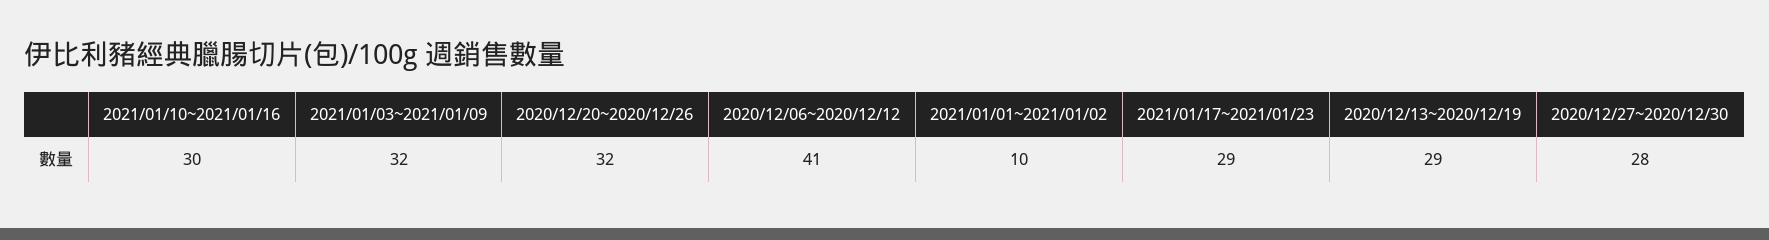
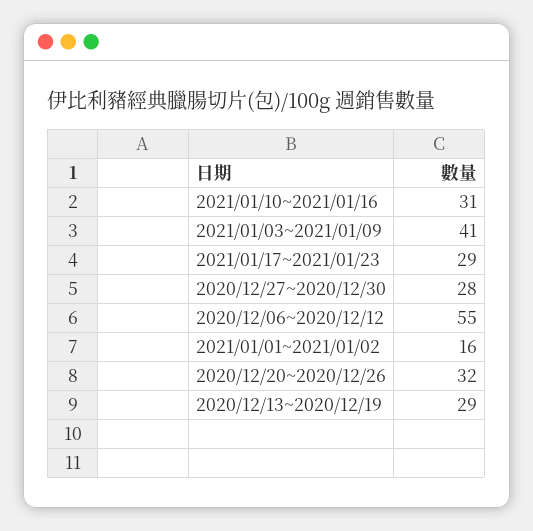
  {
-   "2021/01/10~2021/01/16": 30,
+   "2021/01/10~2021/01/16": 31,
-   "2021/01/03~2021/01/09": 32,
+   "2021/01/03~2021/01/09": 41,
    "2020/12/20~2020/12/26": 32,
-   "2020/12/06~2020/12/12": 41,
+   "2020/12/06~2020/12/12": 55,
-   "2021/01/01~2021/01/02": 10,
+   "2021/01/01~2021/01/02": 16,
    "2021/01/17~2021/01/23": 29,
    "2020/12/13~2020/12/19": 29,
    "2020/12/27~2020/12/30": 28
  }

